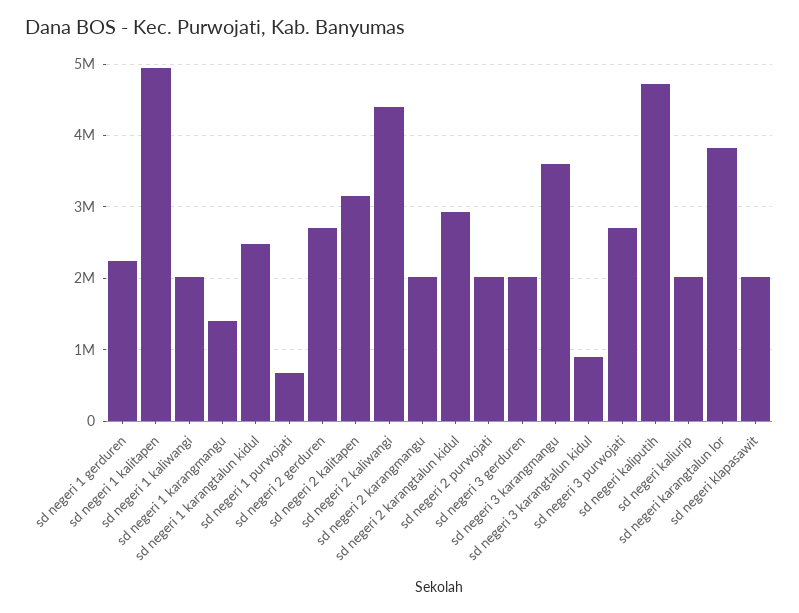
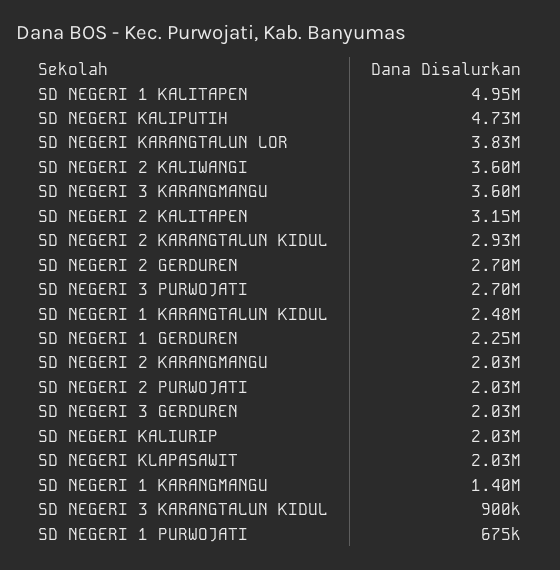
  {
    "sd negeri 1 gerduren": 2250000,
    "sd negeri 1 kalitapen": 4950000,
-   "sd negeri 1 kaliwangi": 2000000,
    "sd negeri 1 karangmangu": 1400000,
    "sd negeri 1 karangtalun kidul": 2480000,
    "sd negeri 1 purwojati": 675000,
    "sd negeri 2 gerduren": 2700000,
    "sd negeri 2 kalitapen": 3150000,
-   "sd negeri 2 kaliwangi": 4400000,
+   "sd negeri 2 kaliwangi": 3600000,
    "sd negeri 2 karangmangu": 2030000,
    "sd negeri 2 karangtalun kidul": 2930000,
    "sd negeri 2 purwojati": 2030000,
    "sd negeri 3 gerduren": 2030000,
    "sd negeri 3 karangmangu": 3600000,
    "sd negeri 3 karangtalun kidul": 900000,
    "sd negeri 3 purwojati": 2700000,
    "sd negeri kaliputih": 4730000,
    "sd negeri kaliurip": 2030000,
    "sd negeri karangtalun lor": 3830000,
    "sd negeri klapasawit": 2030000
  }

